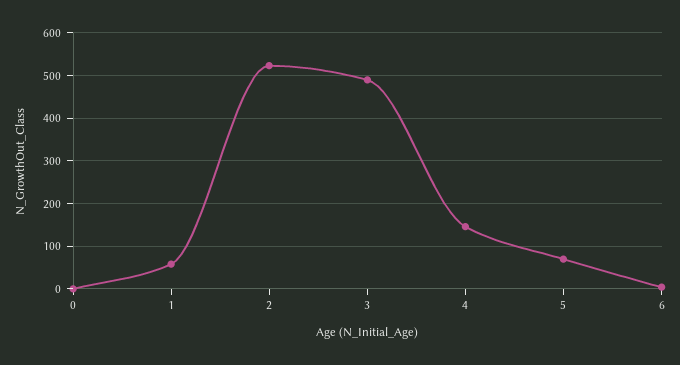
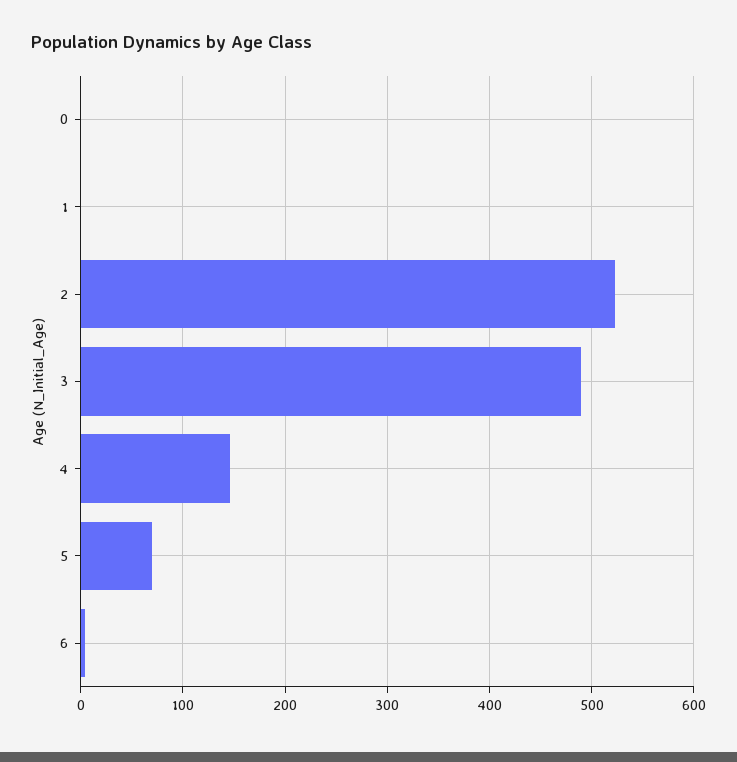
  {
    "0": 0,
-   "1": 60,
+   "1": 0,
    "2": 520,
    "3": 490,
    "4": 150,
    "5": 70,
    "6": 0
  }

